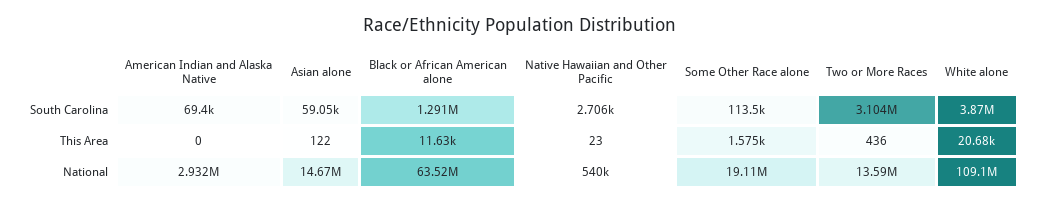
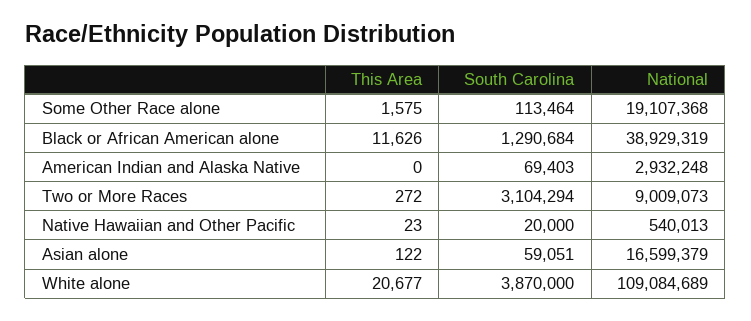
  {
    "American Indian and Alaska Native": {
      "South Carolina": 69403,
      "This Area": 0,
      "National": 2932248
    },
    "Asian alone": {
      "South Carolina": 59051,
      "This Area": 122,
-     "National": 14670000
+     "National": 16599379
    },
    "Black or African American alone": {
      "South Carolina": 1290684,
      "This Area": 11626,
-     "National": 63520000
+     "National": 38929319
    },
    "Native Hawaiian and Other Pacific": {
-     "South Carolina": 2706,
+     "South Carolina": 20000,
      "This Area": 23,
      "National": 540013
    },
    "Some Other Race alone": {
      "South Carolina": 113464,
      "This Area": 1575,
      "National": 19107368
    },
    "Two or More Races": {
      "South Carolina": 3104294,
-     "This Area": 436,
+     "This Area": 272,
-     "National": 13590000
+     "National": 9009073
    },
    "White alone": {
      "South Carolina": 3870000,
      "This Area": 20677,
      "National": 109084689
    }
  }

